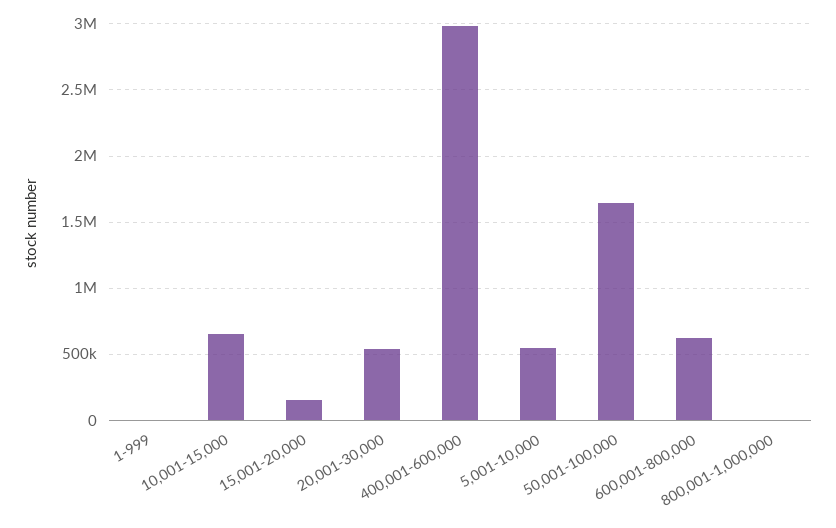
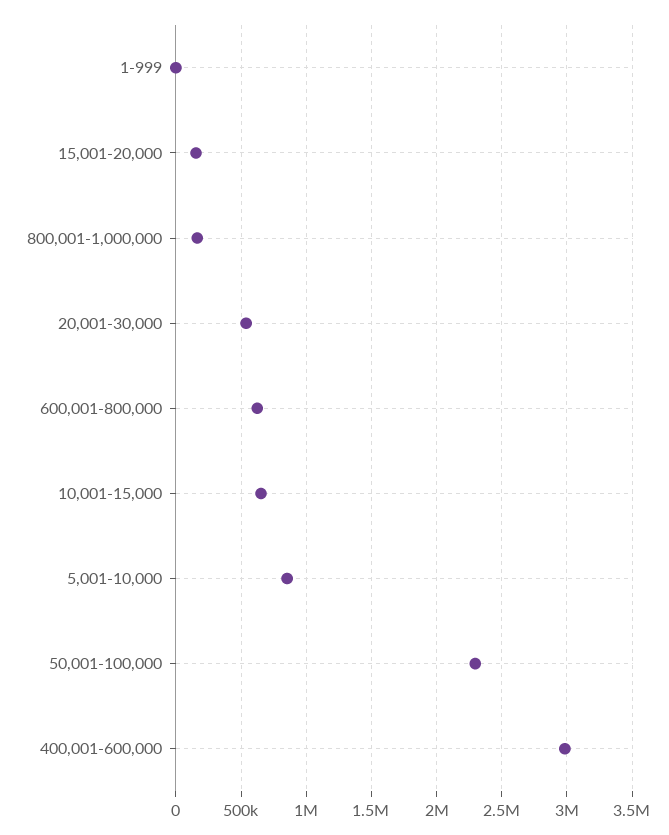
  {
    "1-999": 0,
    "10,001-15,000": 650000,
    "15,001-20,000": 150000,
    "20,001-30,000": 550000,
    "400,001-600,000": 3000000,
-   "5,001-10,000": 550000,
+   "5,001-10,000": 850000,
-   "50,001-100,000": 1650000,
+   "50,001-100,000": 2300000,
    "600,001-800,000": 600000,
-   "800,001-1,000,000": 0
+   "800,001-1,000,000": 150000
  }

